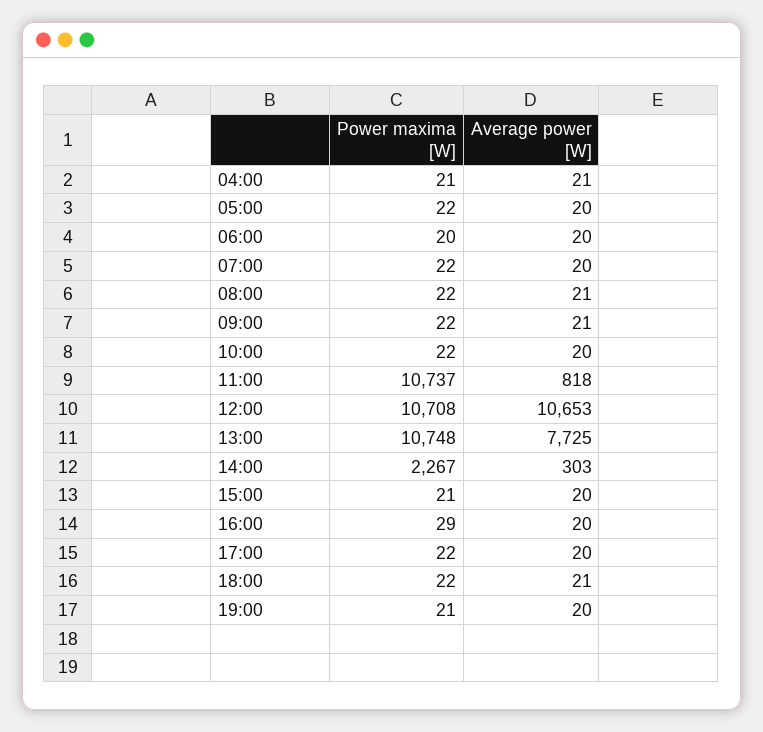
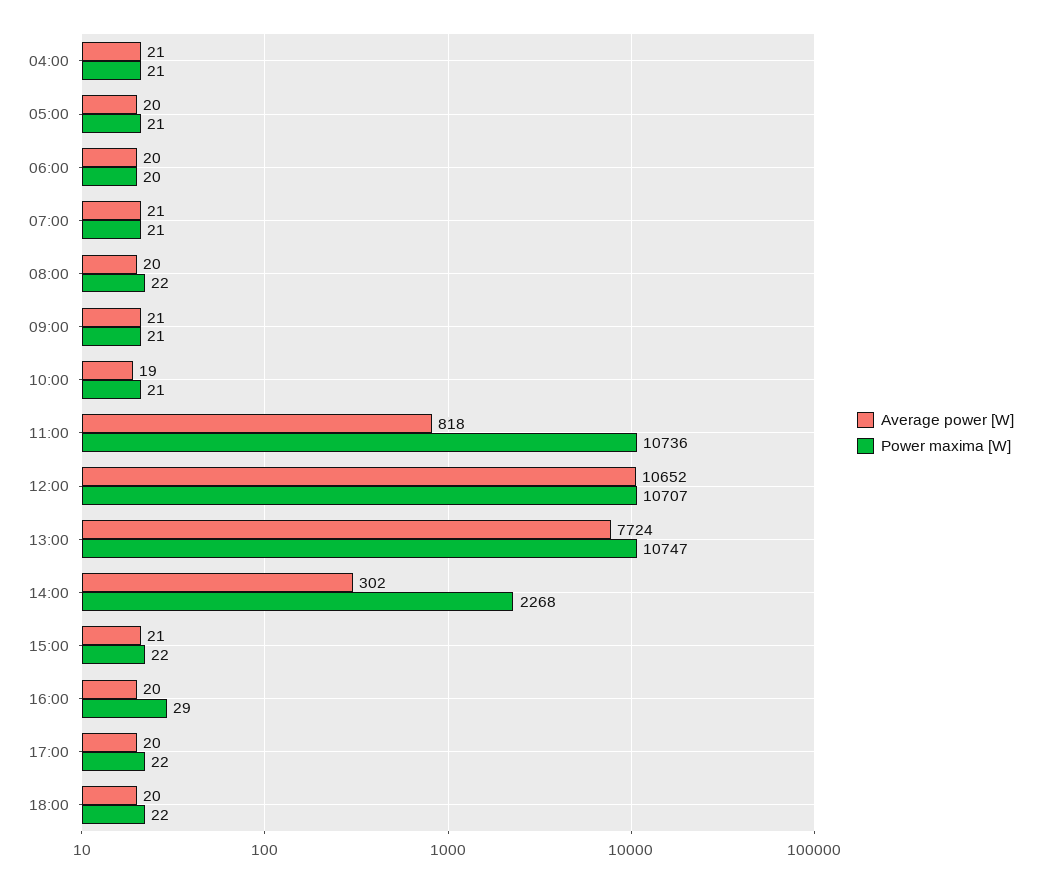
  {
    "Power maxima [W]": {
      "04:00": 21,
-     "05:00": 22,
+     "05:00": 21,
      "06:00": 20,
-     "07:00": 22,
+     "07:00": 21,
      "08:00": 22,
-     "09:00": 22,
+     "09:00": 21,
-     "10:00": 22,
+     "10:00": 21,
-     "11:00": 10737,
+     "11:00": 10736,
-     "12:00": 10708,
+     "12:00": 10707,
-     "13:00": 10748,
+     "13:00": 10747,
-     "14:00": 2267,
+     "14:00": 2268,
-     "15:00": 21,
+     "15:00": 22,
      "16:00": 29,
      "17:00": 22,
-     "18:00": 22,
+     "18:00": 22
-     "19:00": 21
    },
    "Average power [W]": {
      "04:00": 21,
      "05:00": 20,
      "06:00": 20,
-     "07:00": 20,
+     "07:00": 21,
-     "08:00": 21,
+     "08:00": 20,
      "09:00": 21,
-     "10:00": 20,
+     "10:00": 19,
      "11:00": 818,
-     "12:00": 10653,
+     "12:00": 10652,
-     "13:00": 7725,
+     "13:00": 7724,
-     "14:00": 303,
+     "14:00": 302,
-     "15:00": 20,
+     "15:00": 21,
      "16:00": 20,
      "17:00": 20,
-     "18:00": 21,
+     "18:00": 20
-     "19:00": 20
    }
  }

